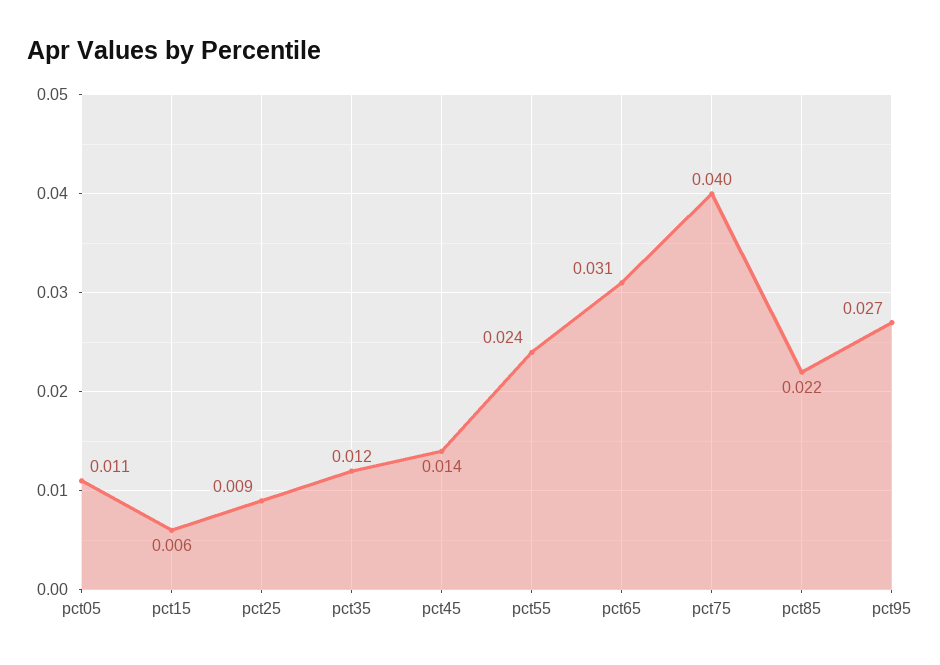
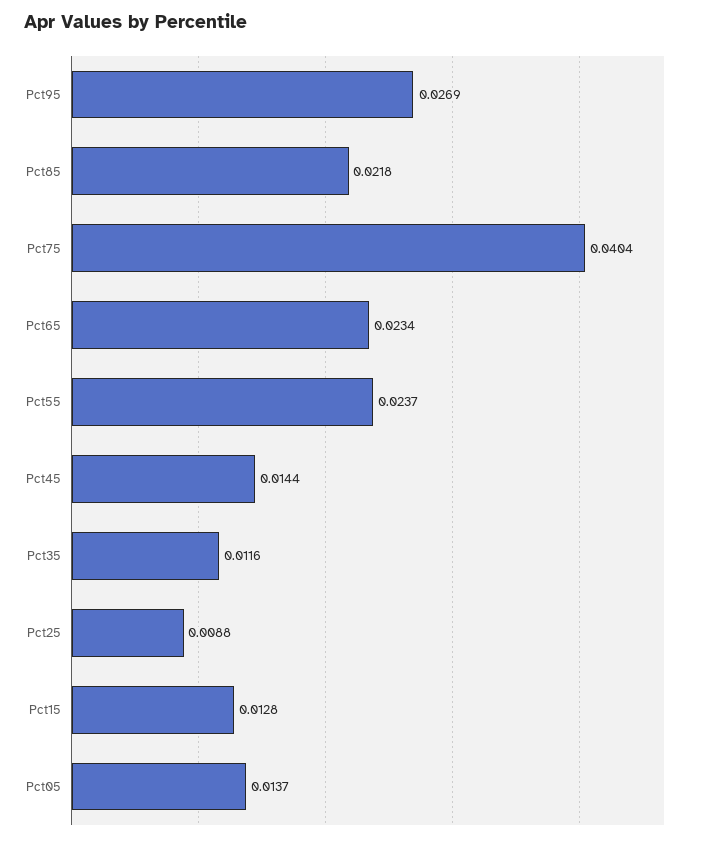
  {
-   "pct05": 0.011,
+   "pct05": 0.0137,
-   "pct15": 0.006,
+   "pct15": 0.0128,
    "pct25": 0.0088,
    "pct35": 0.0116,
    "pct45": 0.0144,
    "pct55": 0.0237,
-   "pct65": 0.031,
+   "pct65": 0.0234,
    "pct75": 0.0404,
    "pct85": 0.0218,
    "pct95": 0.0269
  }

